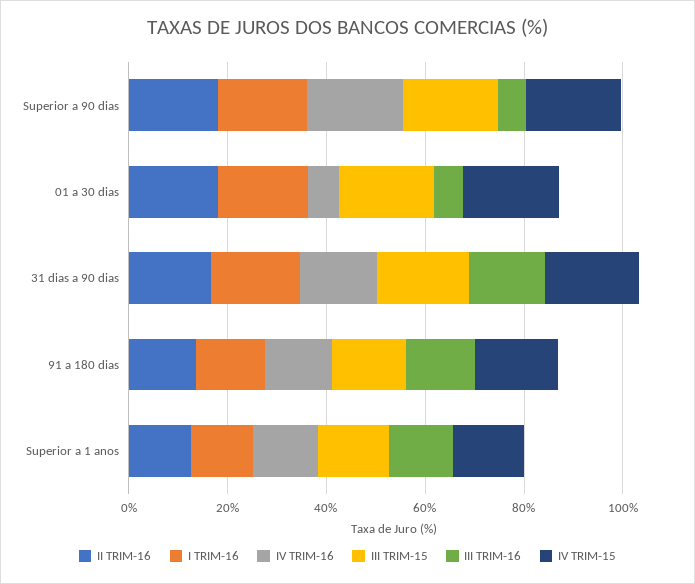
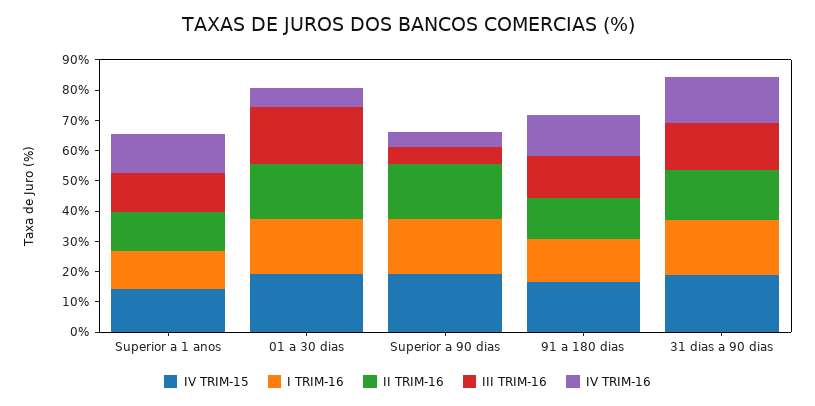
  {
    "II TRIM-16": {
      "Superior a 90 dias": 20,
      "01 a 30 dias": 20,
      "31 dias a 90 dias": 15,
      "91 a 180 dias": 15,
      "Superior a 1 anos": 15
    },
    "I TRIM-16": {
      "Superior a 90 dias": 20,
      "01 a 30 dias": 20,
      "31 dias a 90 dias": 20,
      "91 a 180 dias": 15,
      "Superior a 1 anos": 15
    },
    "IV TRIM-16": {
-     "Superior a 90 dias": 20,
+     "Superior a 90 dias": 5,
      "01 a 30 dias": 5,
      "31 dias a 90 dias": 15,
      "91 a 180 dias": 15,
      "Superior a 1 anos": 15
    },
-   "III TRIM-15": {
-     "Superior a 90 dias": 20,
-     "01 a 30 dias": 20,
-     "31 dias a 90 dias": 20,
-     "91 a 180 dias": 15,
-     "Superior a 1 anos": 15
-   },
    "III TRIM-16": {
      "Superior a 90 dias": 5,
-     "01 a 30 dias": 5,
+     "01 a 30 dias": 20,
      "31 dias a 90 dias": 15,
      "91 a 180 dias": 15,
      "Superior a 1 anos": 15
    },
    "IV TRIM-15": {
      "Superior a 90 dias": 20,
      "01 a 30 dias": 20,
      "31 dias a 90 dias": 20,
      "91 a 180 dias": 15,
      "Superior a 1 anos": 15
    }
  }

